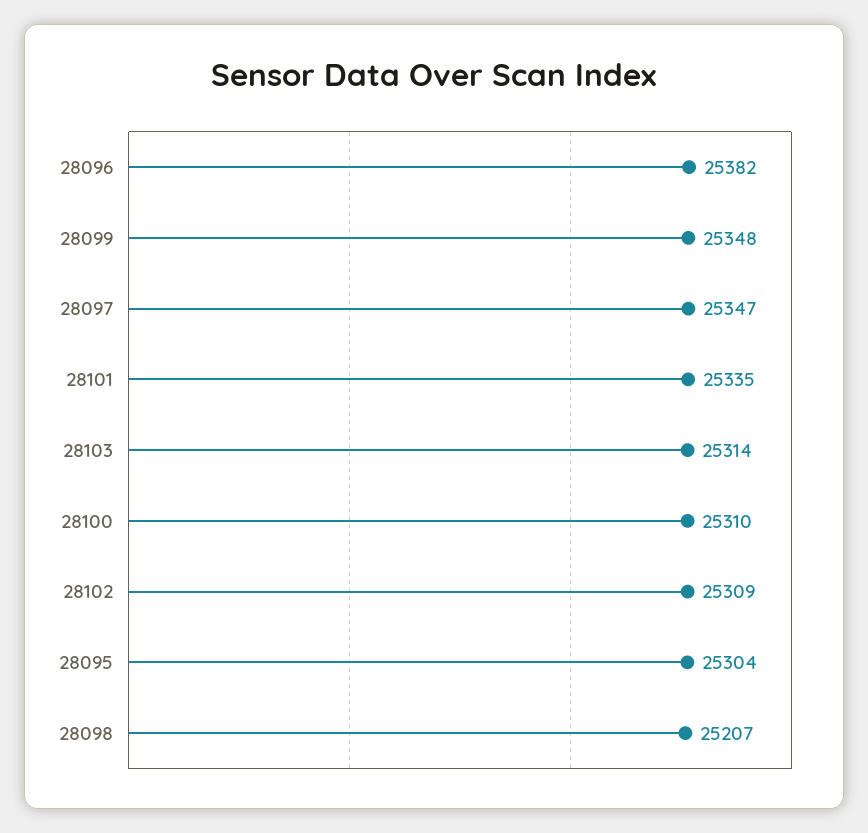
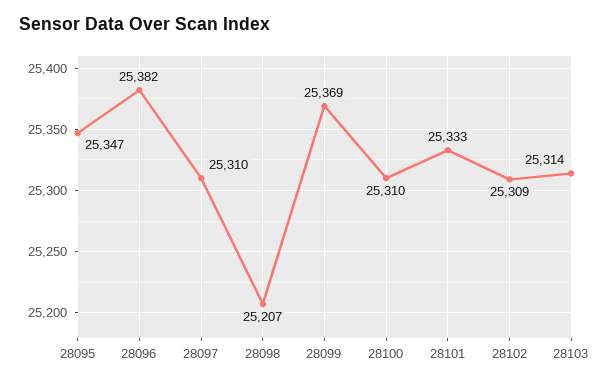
  {
    "28096": 25382,
-   "28099": 25348,
+   "28099": 25369,
-   "28097": 25347,
+   "28097": 25310,
-   "28101": 25335,
+   "28101": 25333,
    "28103": 25314,
    "28100": 25310,
    "28102": 25309,
-   "28095": 25304,
+   "28095": 25347,
    "28098": 25207
  }

